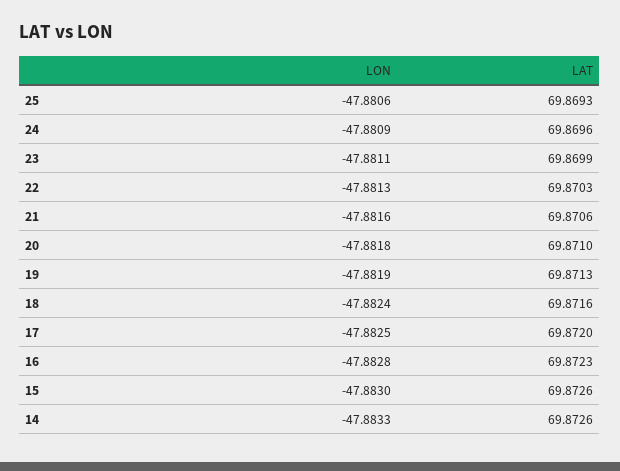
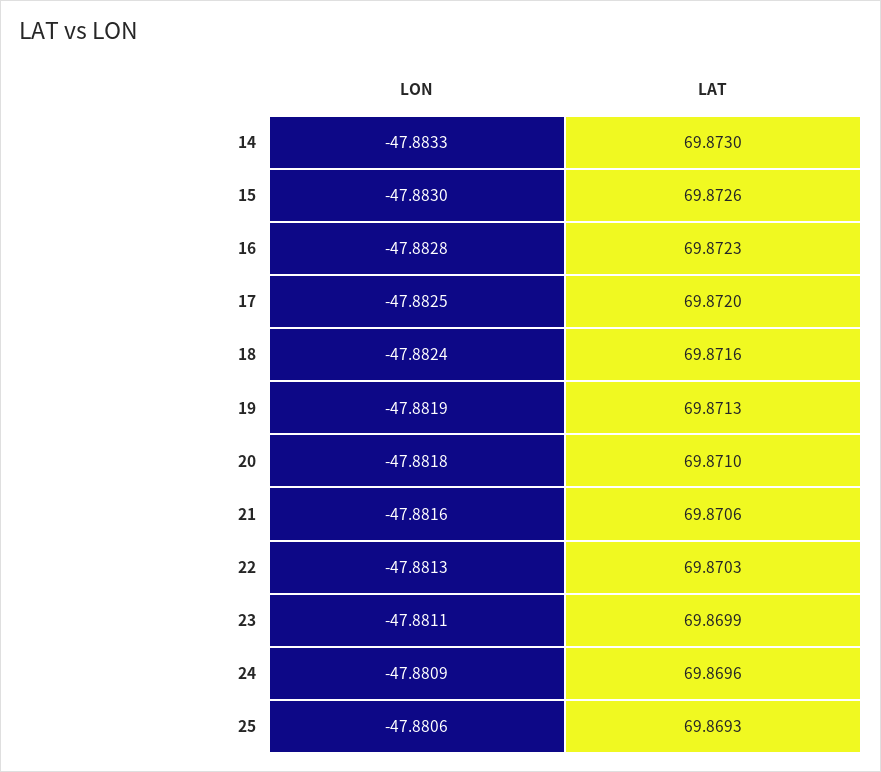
  {
    "LON": {
      "25": -47.8806,
      "24": -47.8809,
      "23": -47.8811,
      "22": -47.8813,
      "21": -47.8816,
      "20": -47.8818,
      "19": -47.8819,
      "18": -47.8824,
      "17": -47.8825,
      "16": -47.8828,
      "15": -47.883,
      "14": -47.8833
    },
    "LAT": {
      "25": 69.8693,
      "24": 69.8696,
      "23": 69.8699,
      "22": 69.8703,
      "21": 69.8706,
      "20": 69.871,
      "19": 69.8713,
      "18": 69.8716,
      "17": 69.872,
      "16": 69.8723,
      "15": 69.8726,
-     "14": 69.8726
+     "14": 69.873
    }
  }

